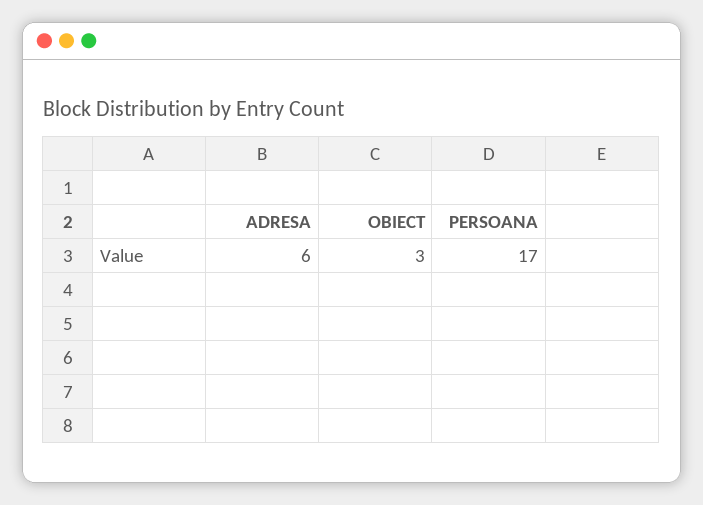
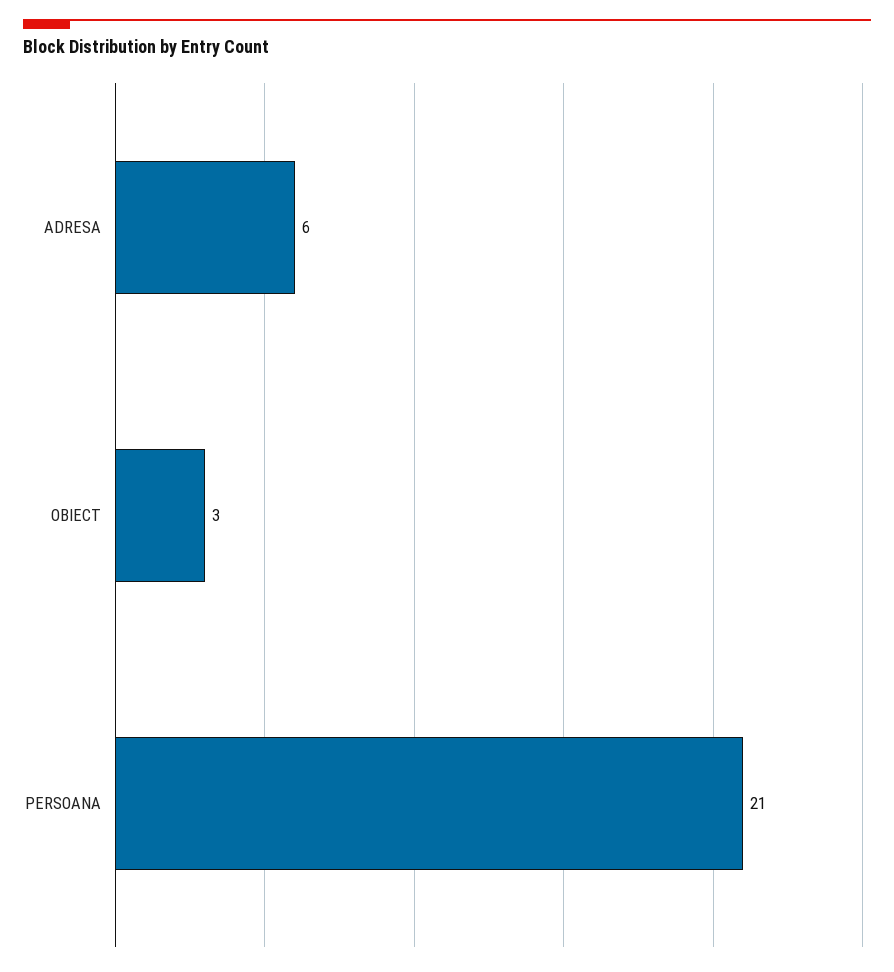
  {
    "ADRESA": 6,
    "OBIECT": 3,
-   "PERSOANA": 17
+   "PERSOANA": 21
  }

